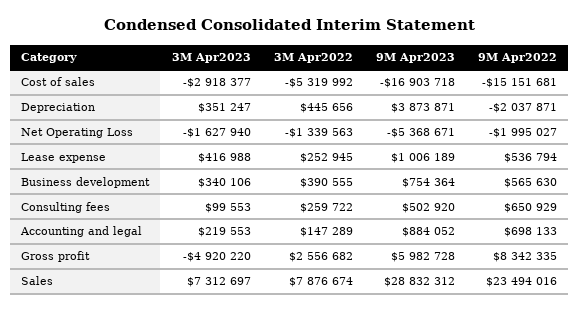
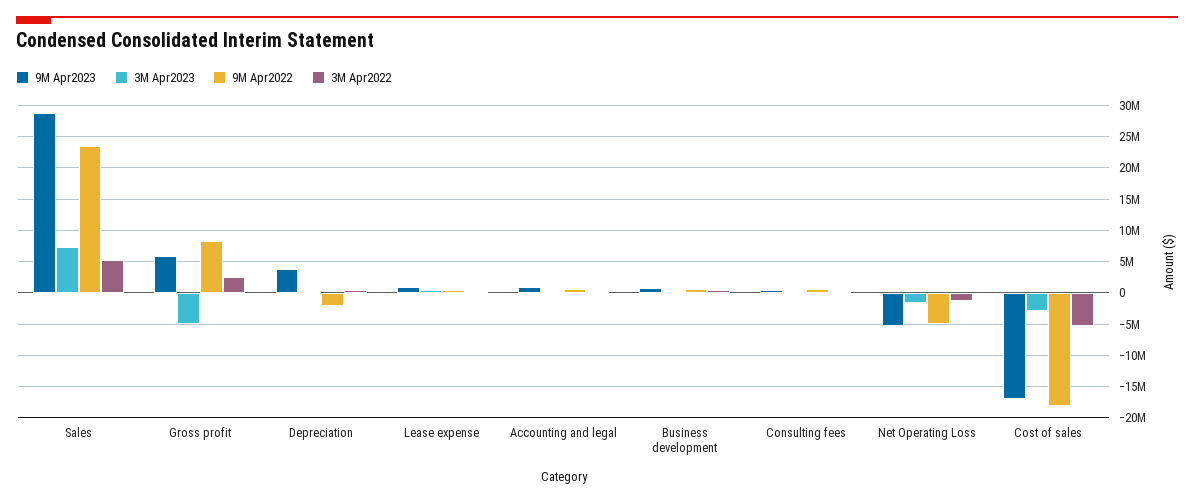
  {
    "3M Apr2023": {
      "Cost of sales": -2918377,
      "Depreciation": 351247,
      "Net Operating Loss": -1627940,
      "Lease expense": 416988,
      "Business development": 340106,
      "Consulting fees": 99553,
      "Accounting and legal": 219553,
      "Gross profit": -4920220,
      "Sales": 7312697
    },
    "3M Apr2022": {
      "Cost of sales": -5319992,
      "Depreciation": 445656,
      "Net Operating Loss": -1339563,
      "Lease expense": 252945,
      "Business development": 390555,
      "Consulting fees": 259722,
      "Accounting and legal": 147289,
      "Gross profit": 2556682,
-     "Sales": 7876674
+     "Sales": 5000000
    },
    "9M Apr2023": {
      "Cost of sales": -16903718,
      "Depreciation": 3873871,
      "Net Operating Loss": -5368671,
      "Lease expense": 1006189,
      "Business development": 754364,
      "Consulting fees": 502920,
      "Accounting and legal": 884052,
      "Gross profit": 5982728,
      "Sales": 28832312
    },
    "9M Apr2022": {
-     "Cost of sales": -15151681,
+     "Cost of sales": -18000000,
      "Depreciation": -2037871,
-     "Net Operating Loss": -1995027,
+     "Net Operating Loss": -5000000,
      "Lease expense": 536794,
      "Business development": 565630,
      "Consulting fees": 650929,
      "Accounting and legal": 698133,
      "Gross profit": 8342335,
      "Sales": 23494016
    }
  }

